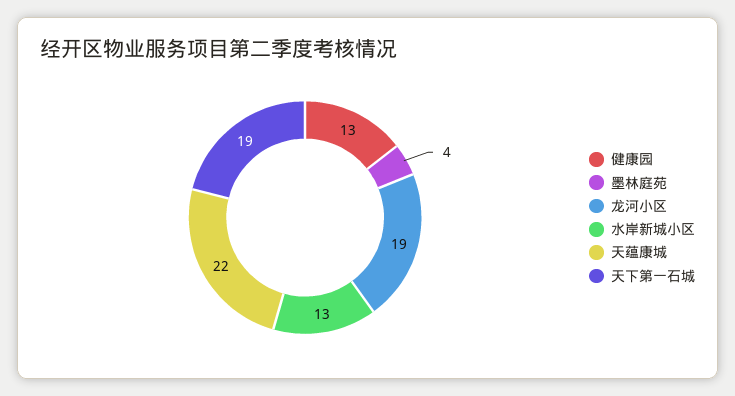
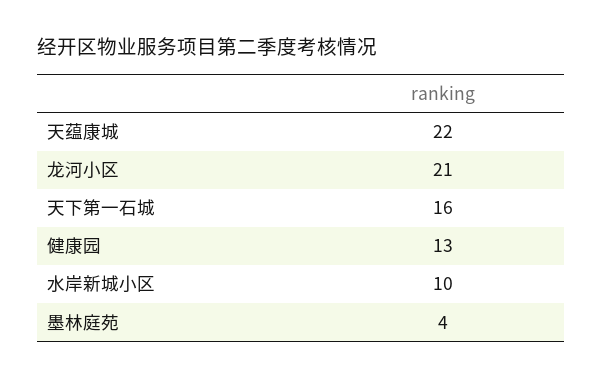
  {
    "健康园": 13,
    "墨林庭苑": 4,
-   "龙河小区": 19,
+   "龙河小区": 21,
-   "水岸新城小区": 13,
+   "水岸新城小区": 10,
    "天蕴康城": 22,
-   "天下第一石城": 19
+   "天下第一石城": 16
  }

